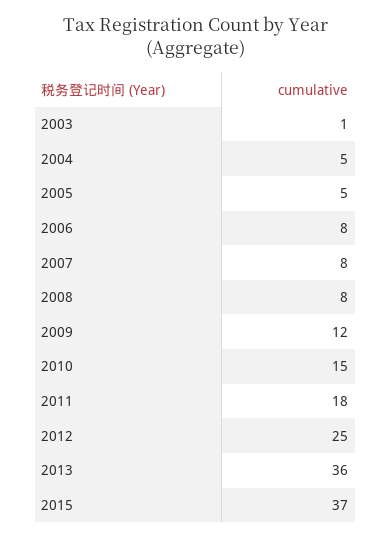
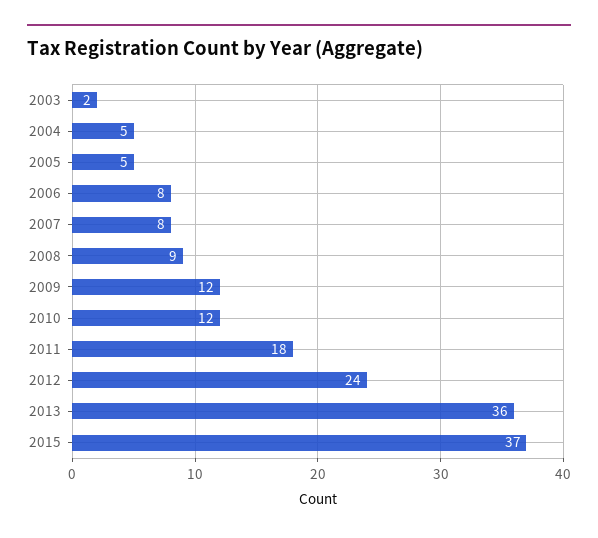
  {
-   "2003": 1,
+   "2003": 2,
    "2004": 5,
    "2005": 5,
    "2006": 8,
    "2007": 8,
-   "2008": 8,
+   "2008": 9,
    "2009": 12,
-   "2010": 15,
+   "2010": 12,
    "2011": 18,
-   "2012": 25,
+   "2012": 24,
    "2013": 36,
    "2015": 37
  }

